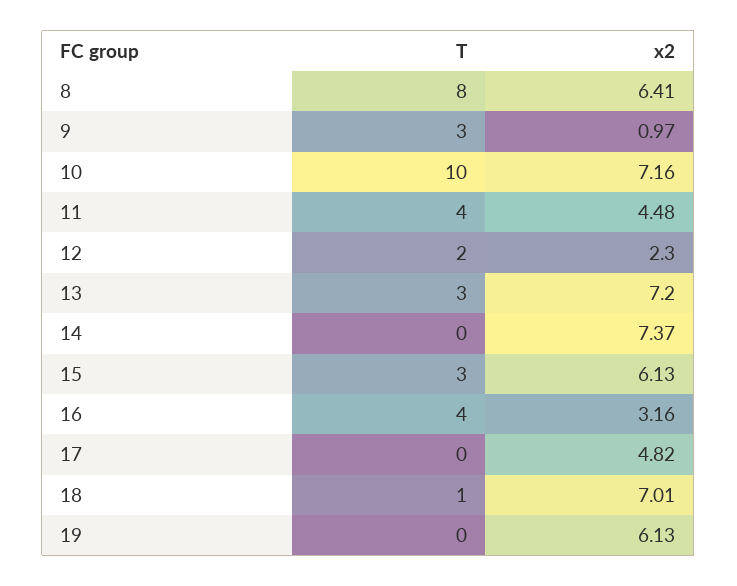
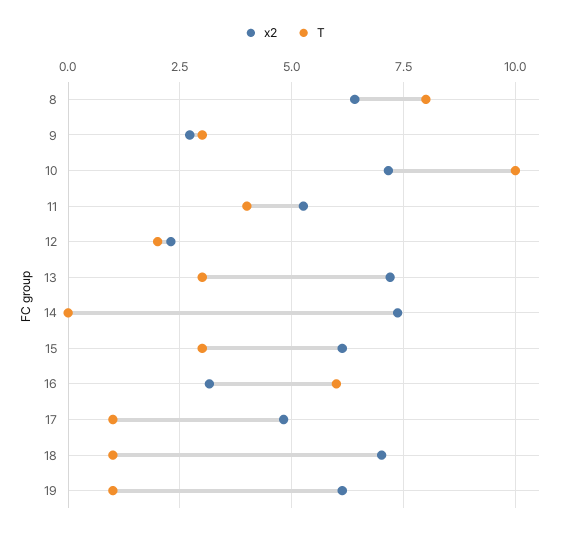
  {
    "T": {
      "8": 8,
      "9": 3,
      "10": 10,
      "11": 4,
      "12": 2,
      "13": 3,
      "14": 0,
      "15": 3,
-     "16": 4,
+     "16": 6,
-     "17": 0,
+     "17": 1,
      "18": 1,
-     "19": 0
+     "19": 1
    },
    "x2": {
      "8": 6.41,
-     "9": 0.97,
+     "9": 2.75,
      "10": 7.16,
-     "11": 4.48,
+     "11": 5.25,
      "12": 2.3,
      "13": 7.2,
      "14": 7.37,
      "15": 6.13,
      "16": 3.16,
      "17": 4.82,
      "18": 7.01,
      "19": 6.13
    }
  }

